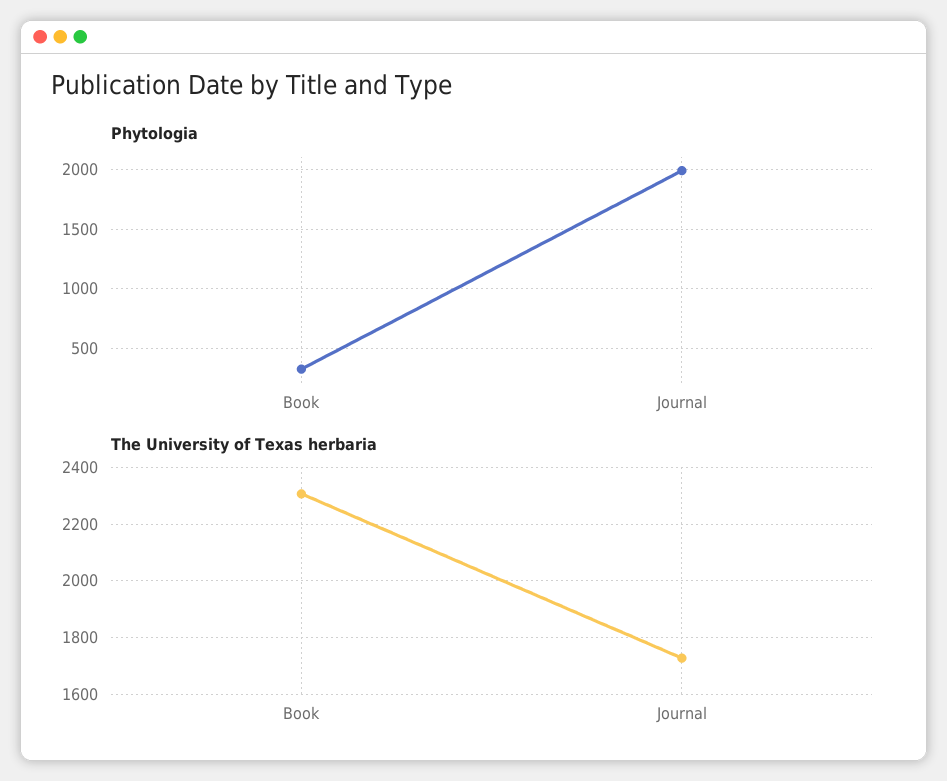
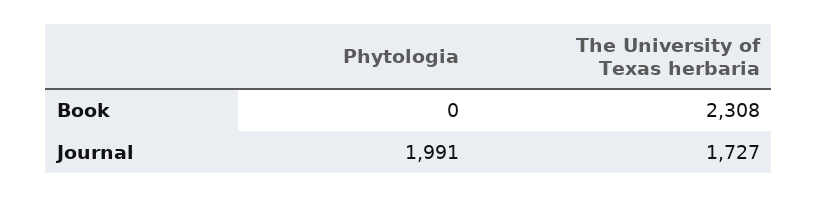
  {
    "Phytologia": {
-     "Book": 300,
+     "Book": 0,
      "Journal": 1991
    },
    "The University of Texas herbaria": {
      "Book": 2308,
      "Journal": 1727
    }
  }

